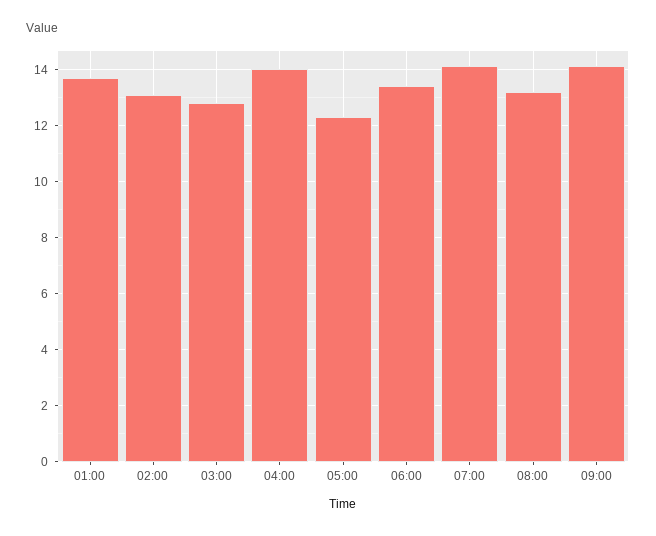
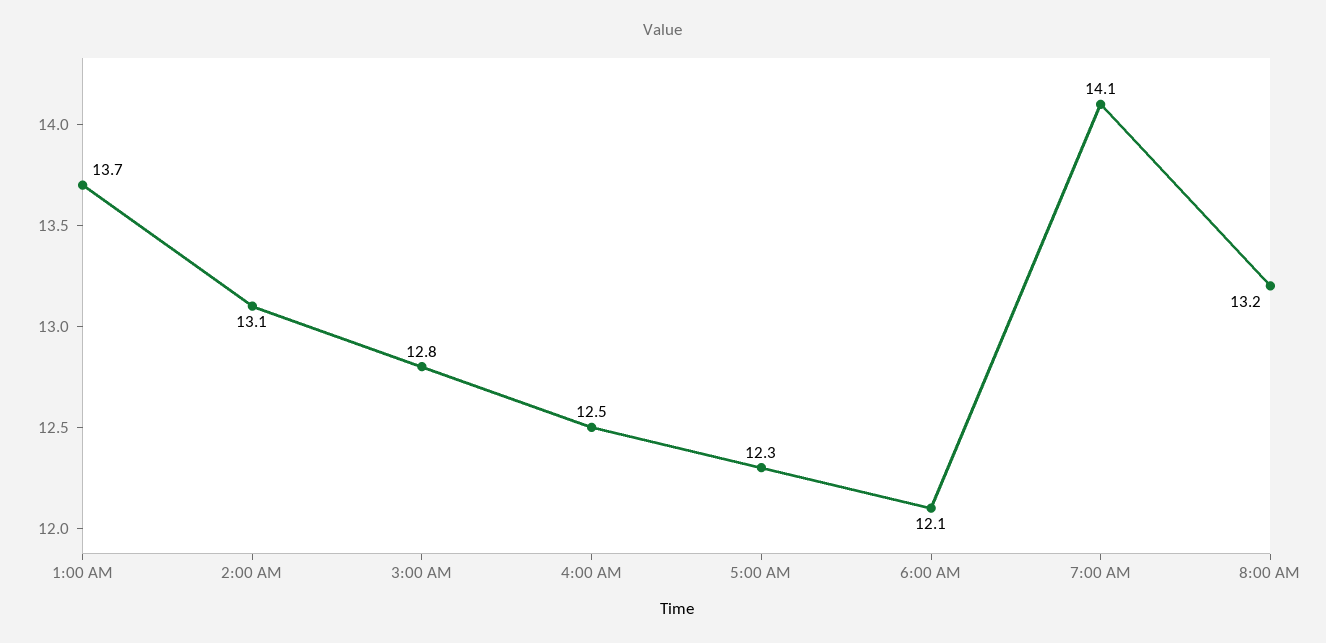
  {
    "01:00": 13.7,
    "02:00": 13.1,
    "03:00": 12.8,
-   "04:00": 14,
+   "04:00": 12.5,
    "05:00": 12.3,
-   "06:00": 13.5,
+   "06:00": 12.1,
    "07:00": 14.1,
-   "08:00": 13.2,
+   "08:00": 13.2
-   "09:00": 14
  }

